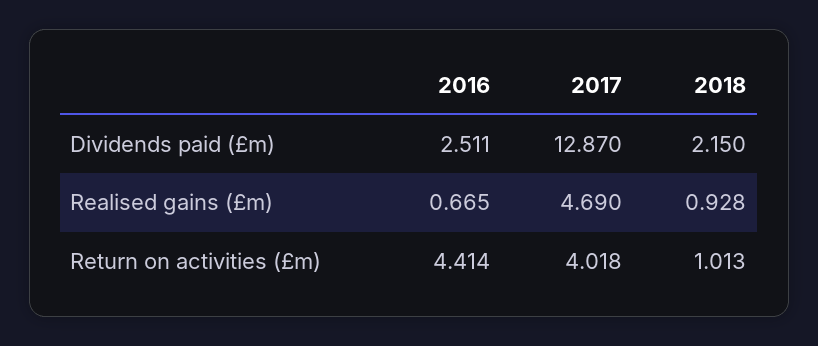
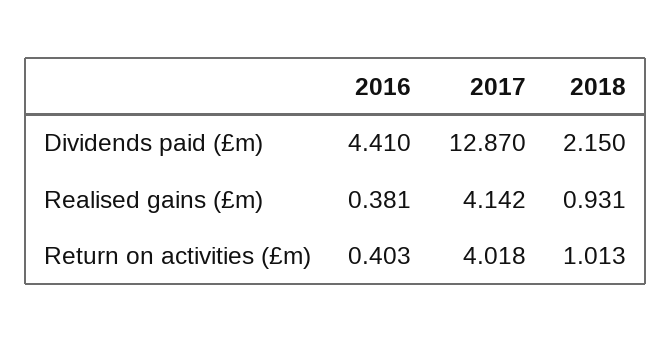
  {
    "2016": {
-     "Dividends paid (£m)": 2.511,
+     "Dividends paid (£m)": 4.41,
-     "Realised gains (£m)": 0.665,
+     "Realised gains (£m)": 0.381,
-     "Return on activities (£m)": 4.414
+     "Return on activities (£m)": 0.403
    },
    "2017": {
      "Dividends paid (£m)": 12.87,
-     "Realised gains (£m)": 4.69,
+     "Realised gains (£m)": 4.142,
      "Return on activities (£m)": 4.018
    },
    "2018": {
      "Dividends paid (£m)": 2.15,
-     "Realised gains (£m)": 0.928,
+     "Realised gains (£m)": 0.931,
      "Return on activities (£m)": 1.013
    }
  }

